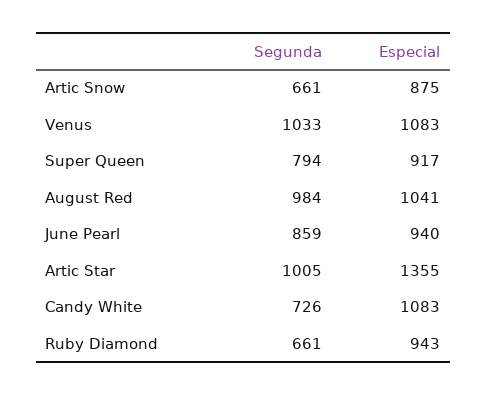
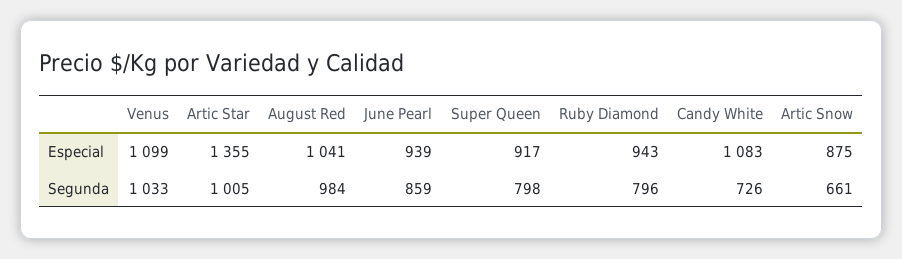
  {
    "Segunda": {
      "Artic Snow": 661,
      "Venus": 1033,
-     "Super Queen": 794,
+     "Super Queen": 798,
      "August Red": 984,
      "June Pearl": 859,
      "Artic Star": 1005,
      "Candy White": 726,
-     "Ruby Diamond": 661
+     "Ruby Diamond": 796
    },
    "Especial": {
      "Artic Snow": 875,
-     "Venus": 1083,
+     "Venus": 1099,
      "Super Queen": 917,
      "August Red": 1041,
-     "June Pearl": 940,
+     "June Pearl": 939,
      "Artic Star": 1355,
      "Candy White": 1083,
      "Ruby Diamond": 943
    }
  }

